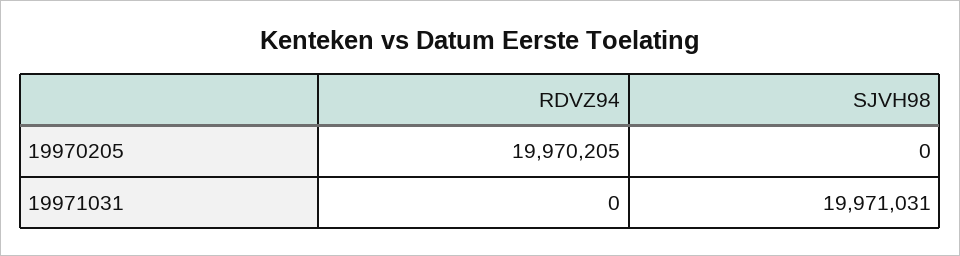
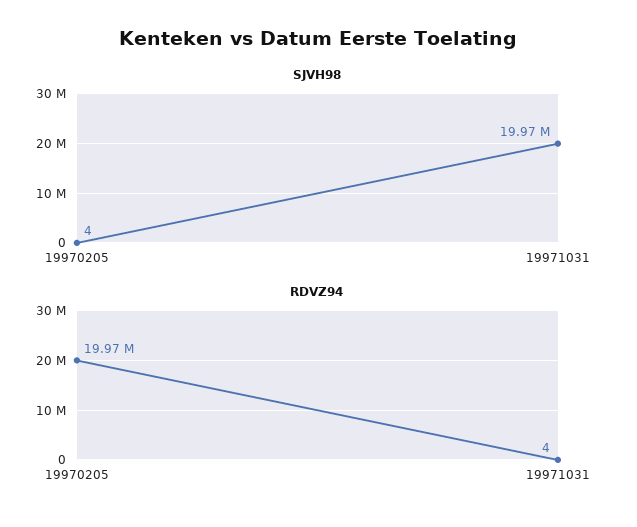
  {
    "RDVZ94": {
      "19970205": 19970205,
-     "19971031": 0
+     "19971031": 4
    },
    "SJVH98": {
-     "19970205": 0,
+     "19970205": 4,
      "19971031": 19971031
    }
  }

